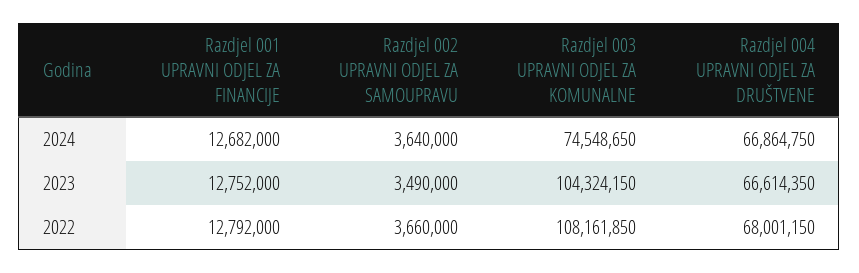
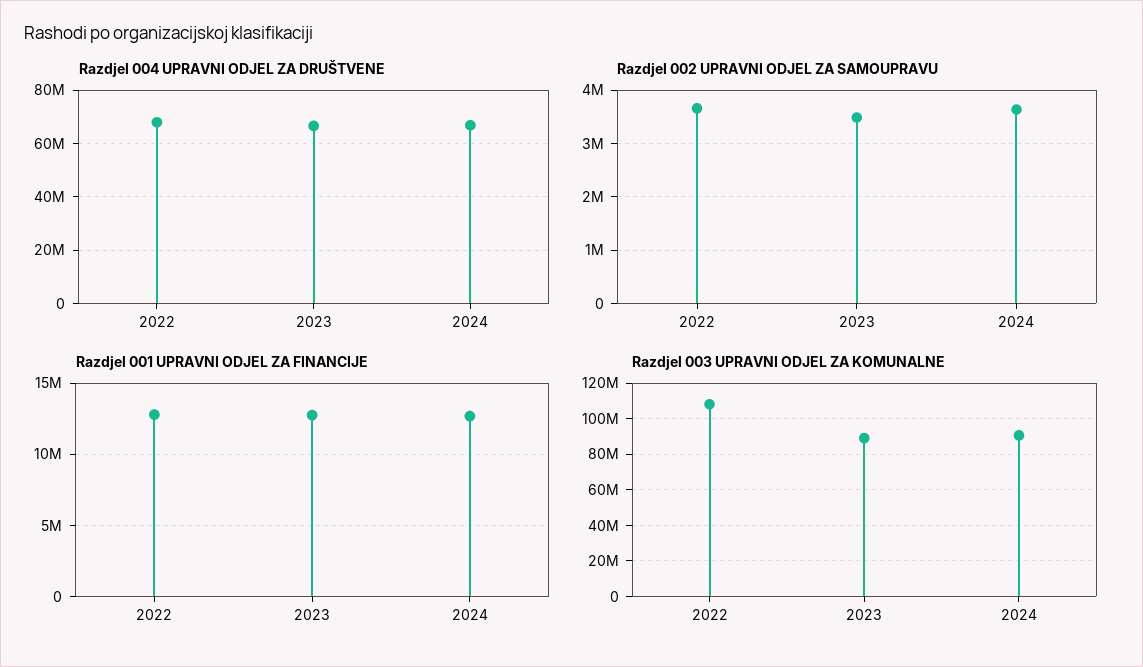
  {
    "Razdjel 001 UPRAVNI ODJEL ZA FINANCIJE": {
      "2024": 12682000,
      "2023": 12752000,
      "2022": 12792000
    },
    "Razdjel 002 UPRAVNI ODJEL ZA SAMOUPRAVU": {
      "2024": 3640000,
      "2023": 3490000,
      "2022": 3660000
    },
    "Razdjel 003 UPRAVNI ODJEL ZA KOMUNALNE": {
-     "2024": 74548650,
+     "2024": 90000000,
-     "2023": 104324150,
+     "2023": 90000000,
      "2022": 108161850
    },
    "Razdjel 004 UPRAVNI ODJEL ZA DRUŠTVENE": {
      "2024": 66864750,
      "2023": 66614350,
      "2022": 68001150
    }
  }

